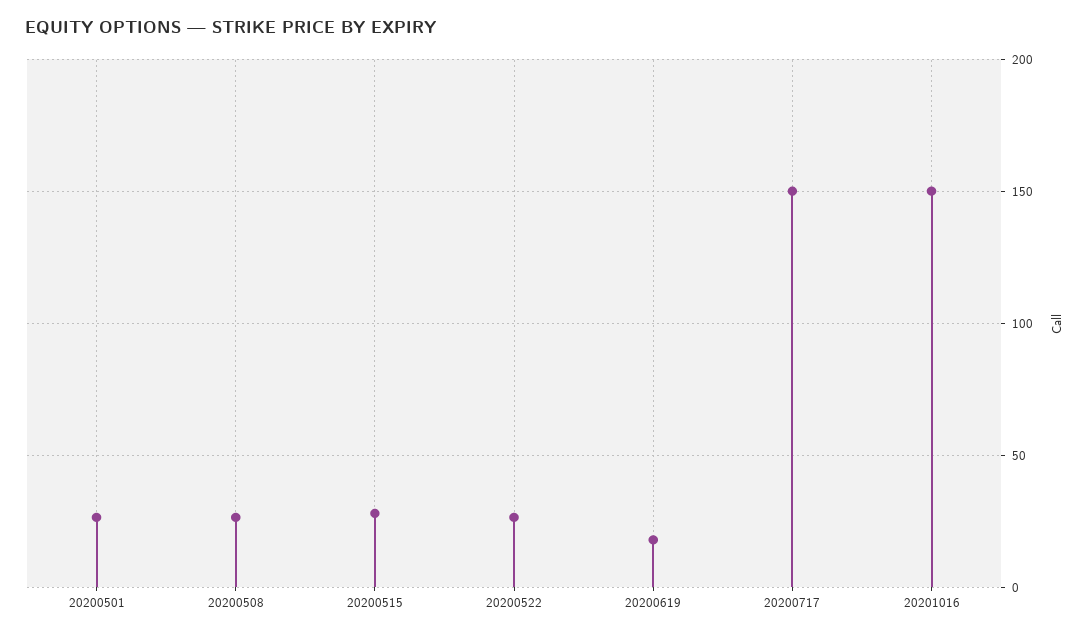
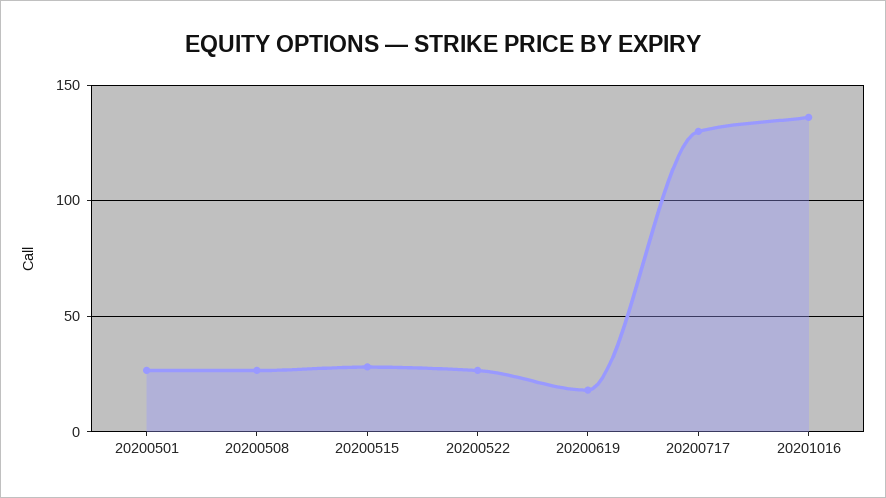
  {
    "20200501": 25,
    "20200508": 25,
    "20200515": 30,
    "20200522": 25,
    "20200619": 20,
-   "20200717": 150,
+   "20200717": 130,
-   "20201016": 150
+   "20201016": 135
  }

